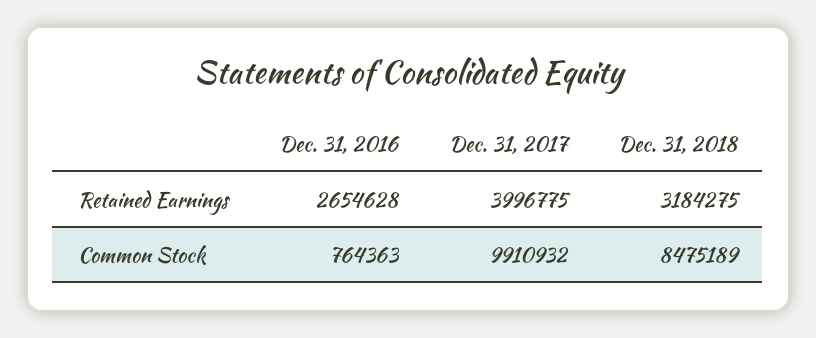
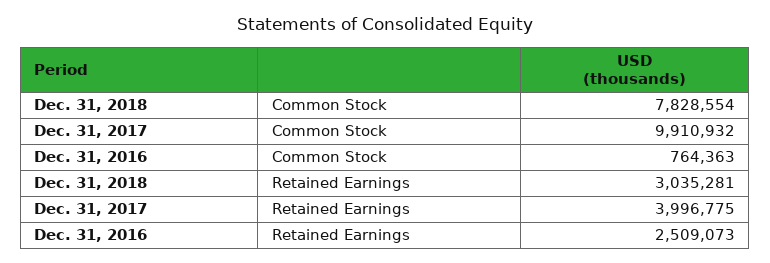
  {
    "Dec. 31, 2016": {
-     "Retained Earnings": 2654628,
+     "Retained Earnings": 2509073,
      "Common Stock": 764363
    },
    "Dec. 31, 2017": {
      "Retained Earnings": 3996775,
      "Common Stock": 9910932
    },
    "Dec. 31, 2018": {
-     "Retained Earnings": 3184275,
+     "Retained Earnings": 3035281,
-     "Common Stock": 8475189
+     "Common Stock": 7828554
    }
  }

